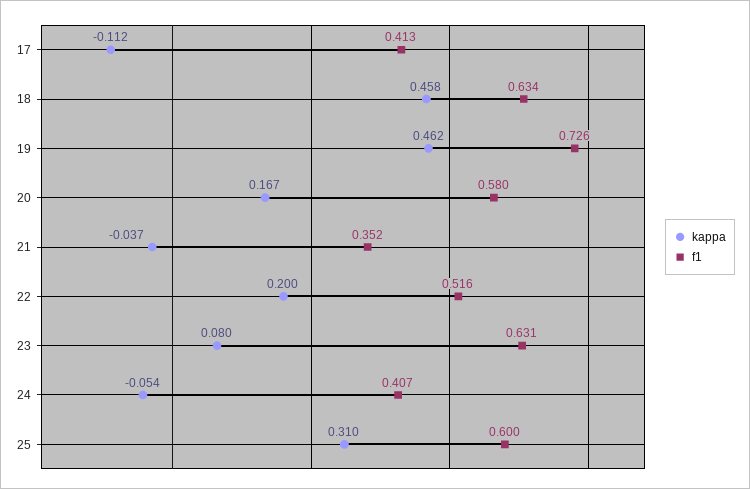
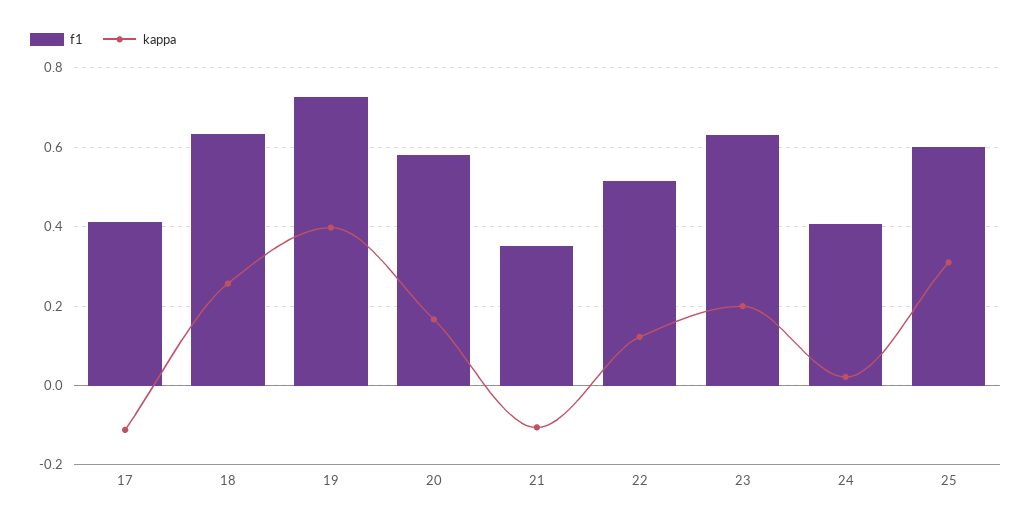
  {
    "kappa": {
      "17": -0.112,
-     "18": 0.458,
+     "18": 0.26,
-     "19": 0.462,
+     "19": 0.4,
      "20": 0.167,
-     "21": -0.037,
+     "21": -0.1,
-     "22": 0.2,
+     "22": 0.12,
-     "23": 0.08,
+     "23": 0.2,
-     "24": -0.054,
+     "24": 0.02,
      "25": 0.31
    },
    "f1": {
      "17": 0.413,
      "18": 0.634,
      "19": 0.726,
      "20": 0.58,
      "21": 0.352,
      "22": 0.516,
      "23": 0.631,
      "24": 0.407,
      "25": 0.6
    }
  }

